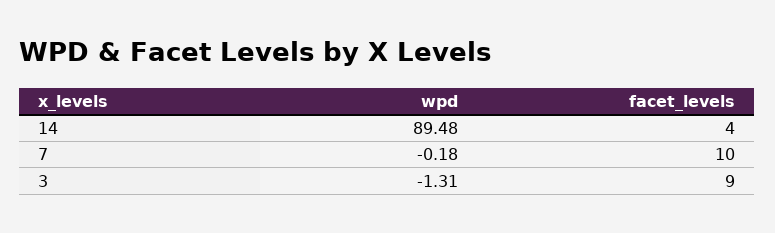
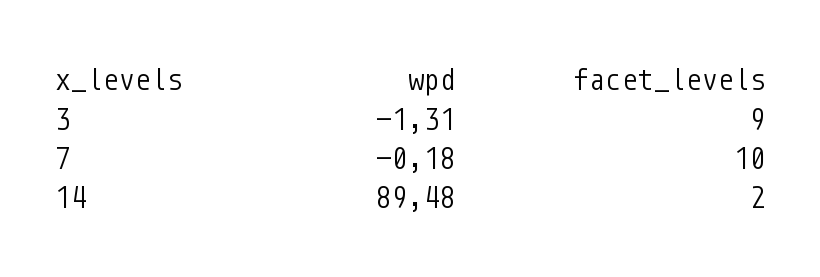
  {
    "wpd": {
      "14": 89.48,
      "7": -0.18,
      "3": -1.31
    },
    "facet_levels": {
-     "14": 4,
+     "14": 2,
      "7": 10,
      "3": 9
    }
  }

